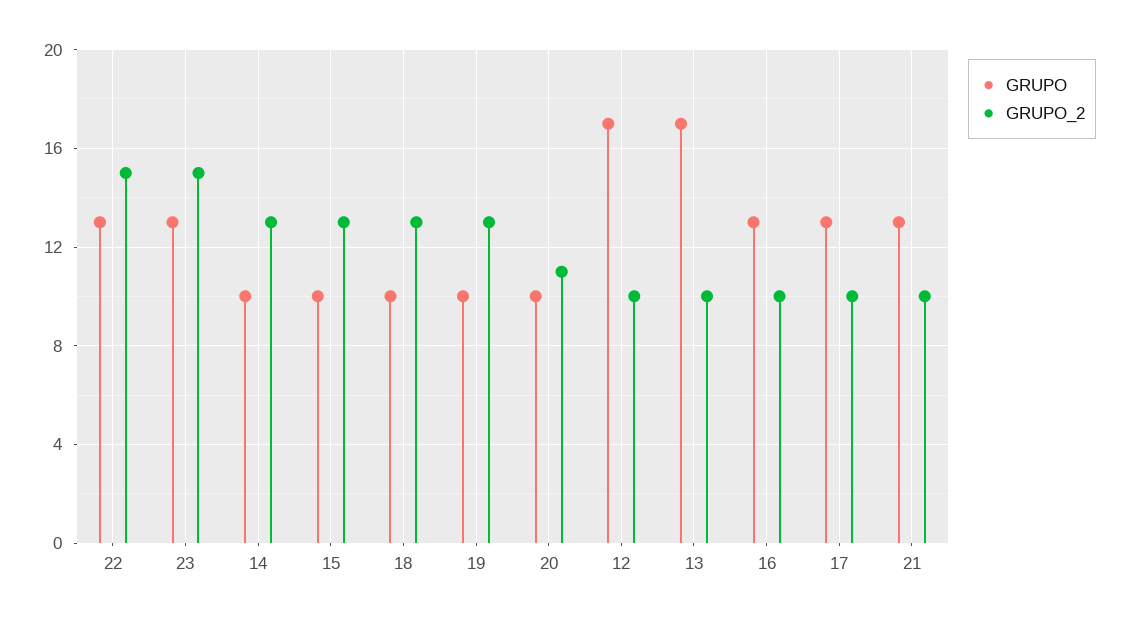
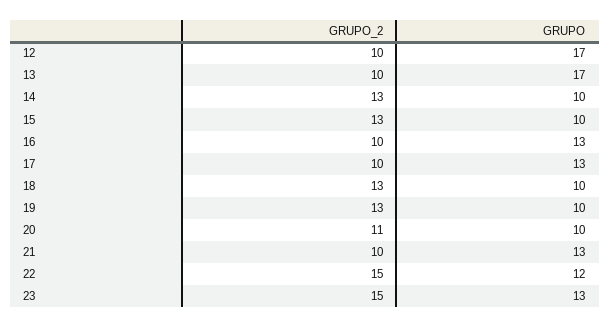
  {
    "GRUPO": {
-     "22": 13,
+     "22": 12,
      "23": 13,
      "14": 10,
      "15": 10,
      "18": 10,
      "19": 10,
      "20": 10,
      "12": 17,
      "13": 17,
      "16": 13,
      "17": 13,
      "21": 13
    },
    "GRUPO_2": {
      "22": 15,
      "23": 15,
      "14": 13,
      "15": 13,
      "18": 13,
      "19": 13,
      "20": 11,
      "12": 10,
      "13": 10,
      "16": 10,
      "17": 10,
      "21": 10
    }
  }

